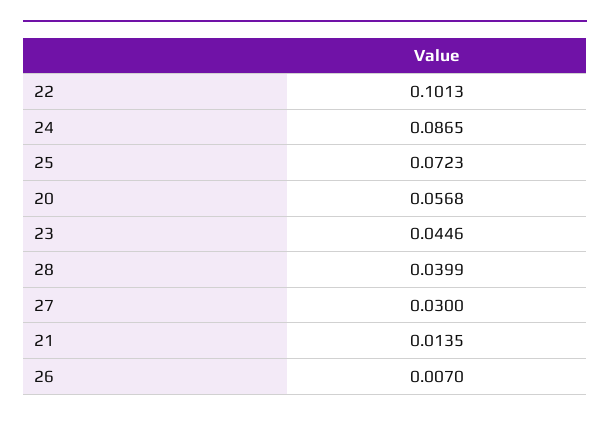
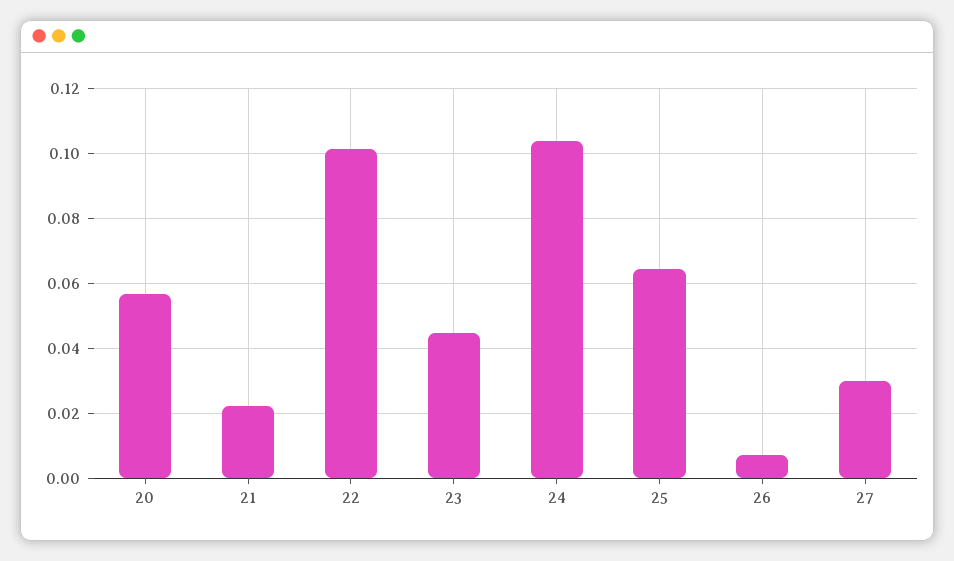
  {
    "22": 0.1013,
-   "24": 0.0865,
+   "24": 0.104,
-   "25": 0.0723,
+   "25": 0.064,
    "20": 0.0568,
    "23": 0.0446,
-   "28": 0.0399,
    "27": 0.03,
-   "21": 0.0135,
+   "21": 0.022,
    "26": 0.007
  }

